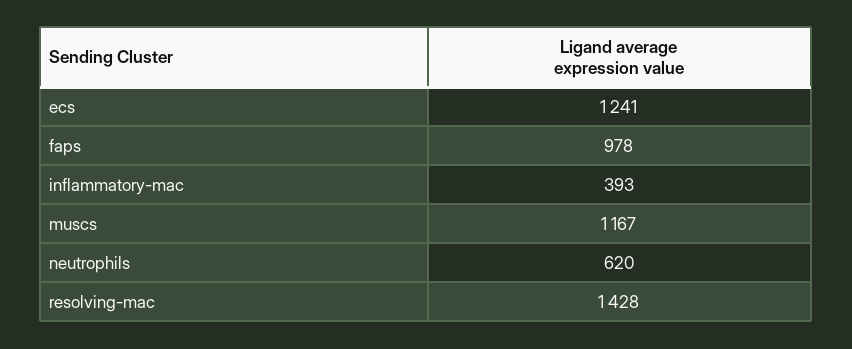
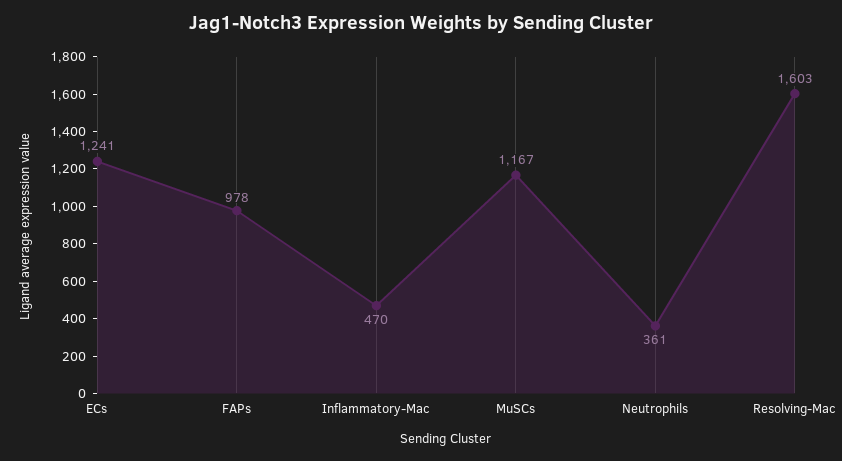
  {
    "ecs": 1241,
    "faps": 978,
-   "inflammatory-mac": 393,
+   "inflammatory-mac": 470,
    "muscs": 1167,
-   "neutrophils": 620,
+   "neutrophils": 361,
-   "resolving-mac": 1428
+   "resolving-mac": 1603
  }

